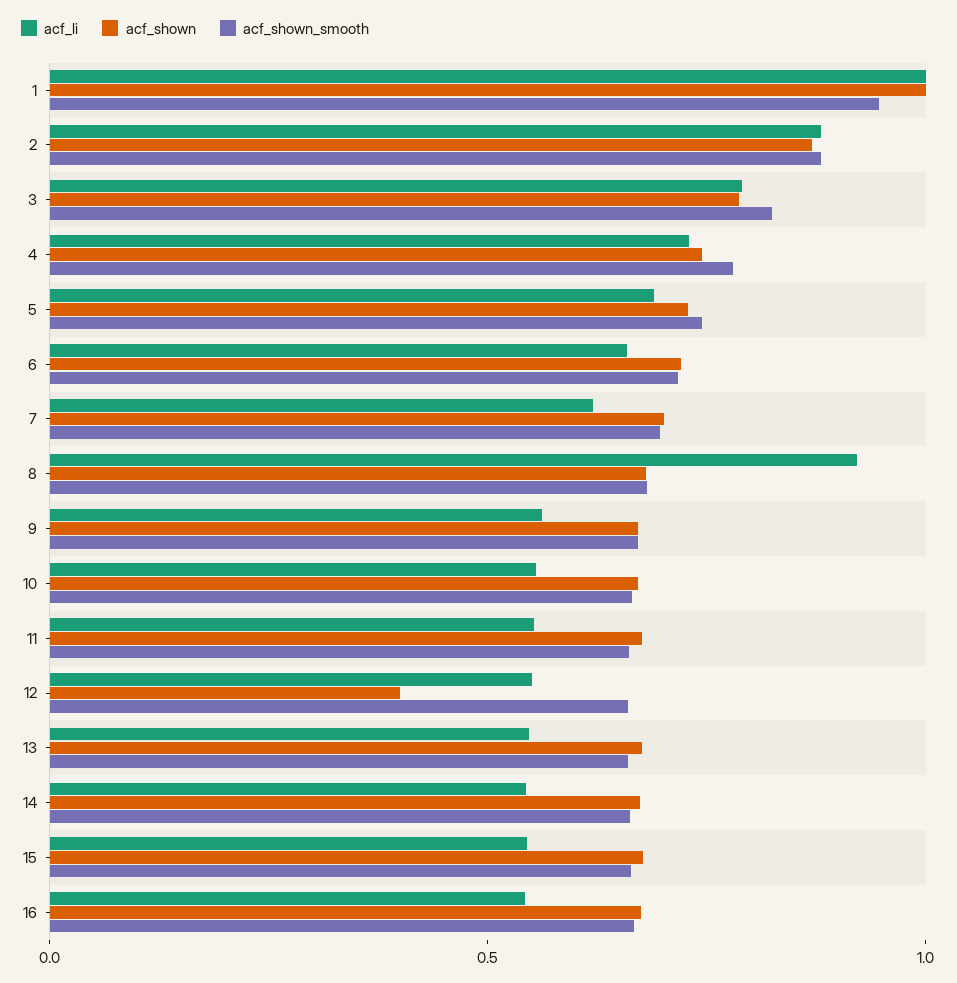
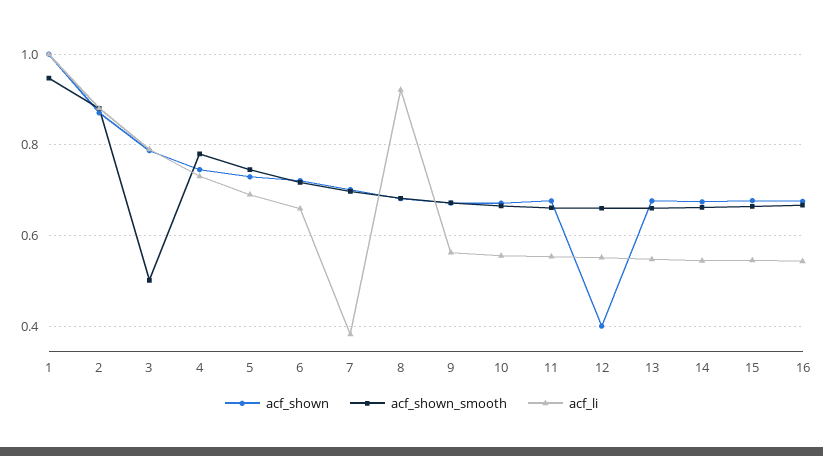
  {
    "acf_li": {
      "1": 1,
      "2": 0.88,
      "3": 0.8,
      "4": 0.74,
      "5": 0.7,
      "6": 0.66,
-     "7": 0.6,
+     "7": 0.38,
      "8": 0.92,
      "9": 0.56,
      "10": 0.56,
      "11": 0.56,
      "12": 0.56,
      "13": 0.54,
      "14": 0.54,
      "15": 0.54,
      "16": 0.54
    },
    "acf_shown": {
      "1": 1,
      "2": 0.88,
      "3": 0.78,
      "4": 0.74,
      "5": 0.72,
      "6": 0.72,
      "7": 0.7,
      "8": 0.68,
      "9": 0.68,
      "10": 0.68,
      "11": 0.68,
      "12": 0.4,
      "13": 0.68,
      "14": 0.68,
      "15": 0.68,
      "16": 0.68
    },
    "acf_shown_smooth": {
      "1": 0.94,
      "2": 0.88,
-     "3": 0.8,
+     "3": 0.5,
      "4": 0.78,
      "5": 0.74,
      "6": 0.72,
      "7": 0.7,
      "8": 0.68,
      "9": 0.68,
      "10": 0.66,
      "11": 0.66,
      "12": 0.66,
      "13": 0.66,
      "14": 0.66,
      "15": 0.66,
      "16": 0.66
    }
  }

